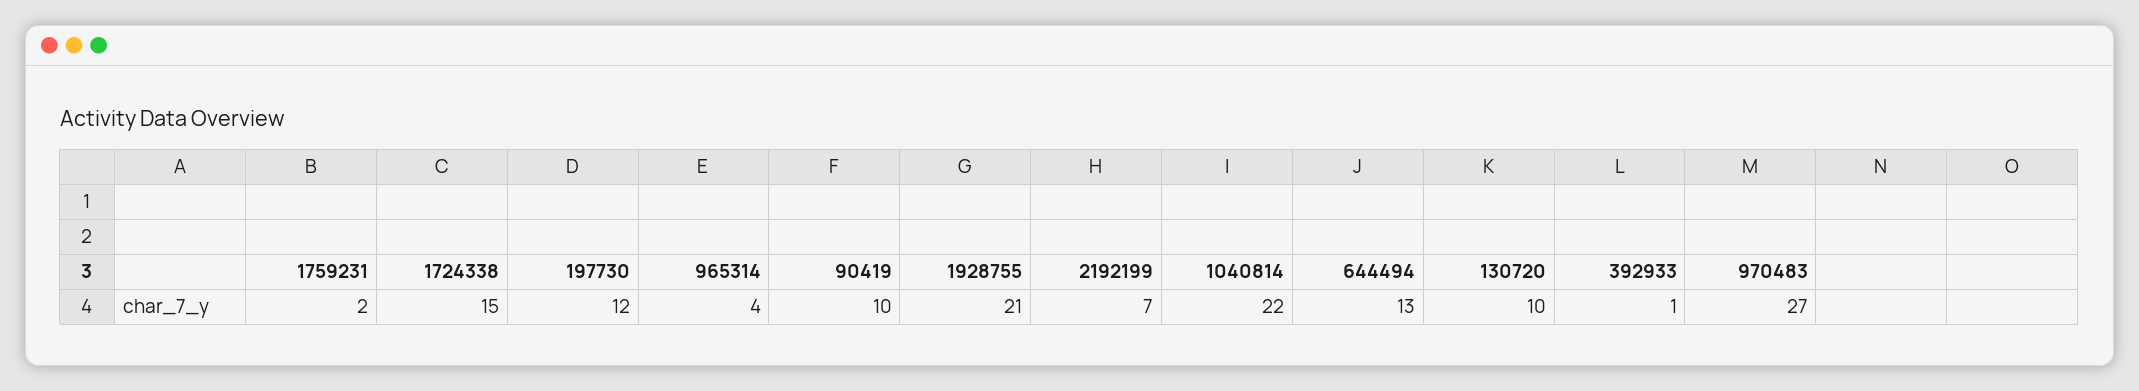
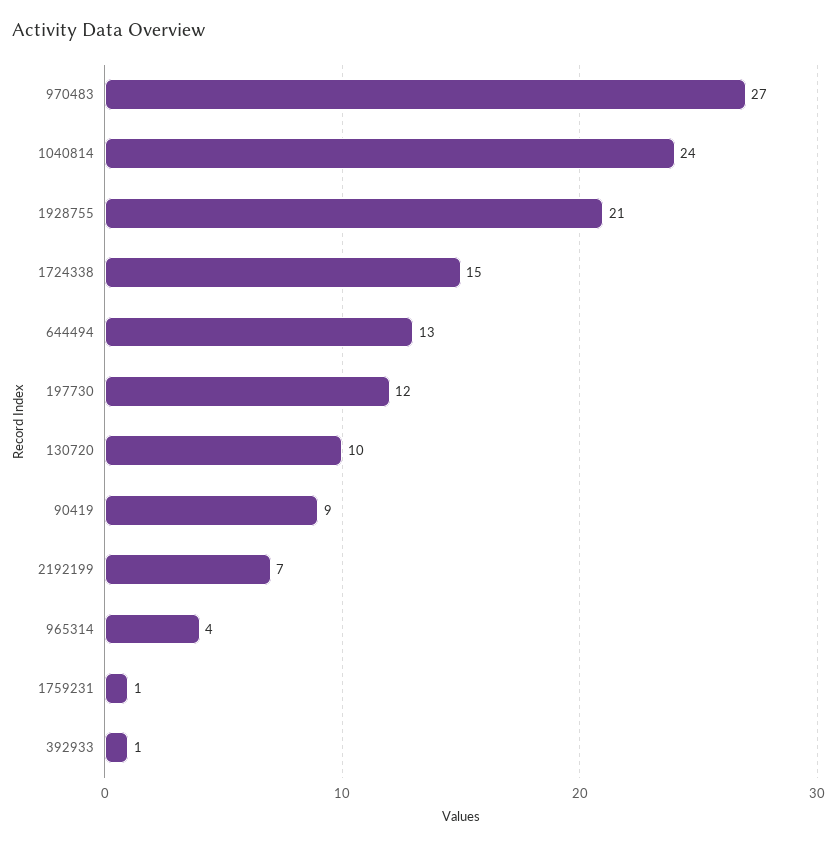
  {
-   "1759231": 2,
+   "1759231": 1,
    "1724338": 15,
    "197730": 12,
    "965314": 4,
-   "90419": 10,
+   "90419": 9,
    "1928755": 21,
    "2192199": 7,
-   "1040814": 22,
+   "1040814": 24,
    "644494": 13,
    "130720": 10,
    "392933": 1,
    "970483": 27
  }

